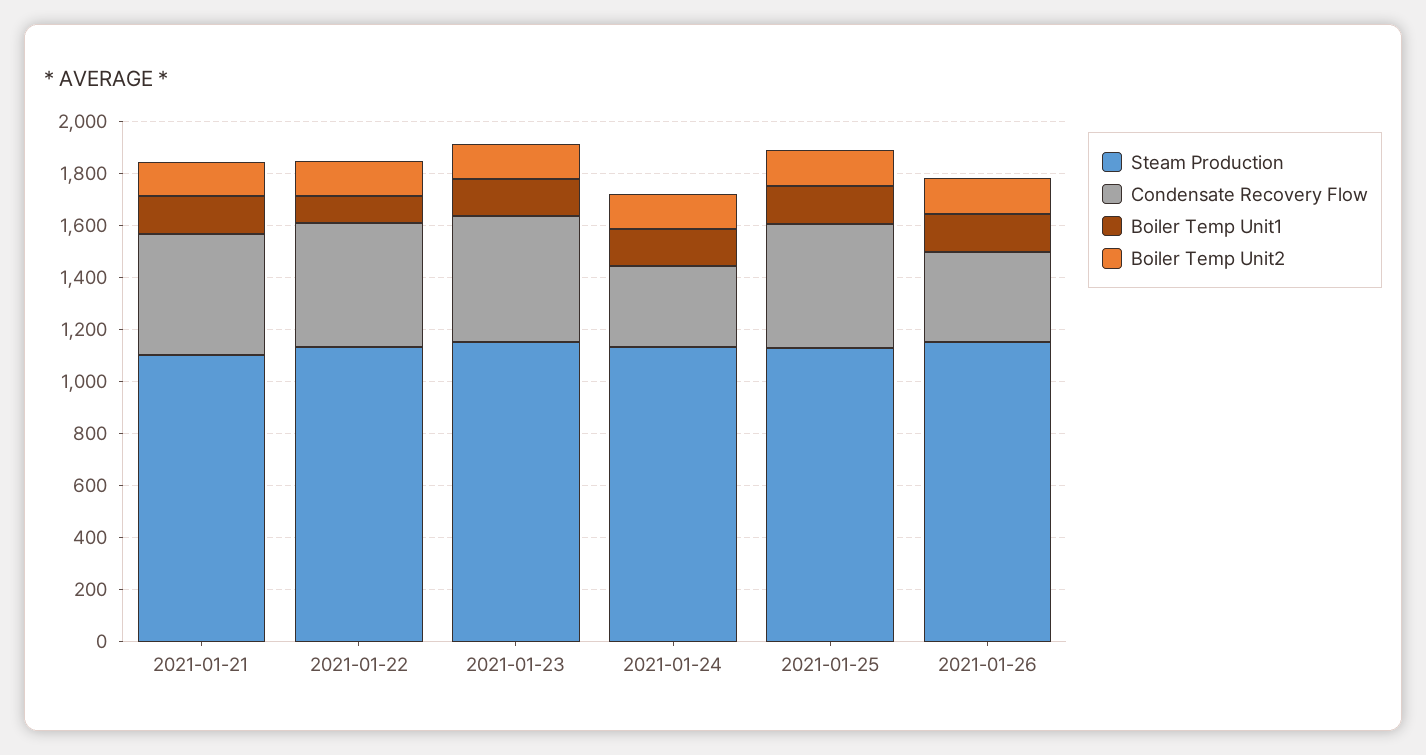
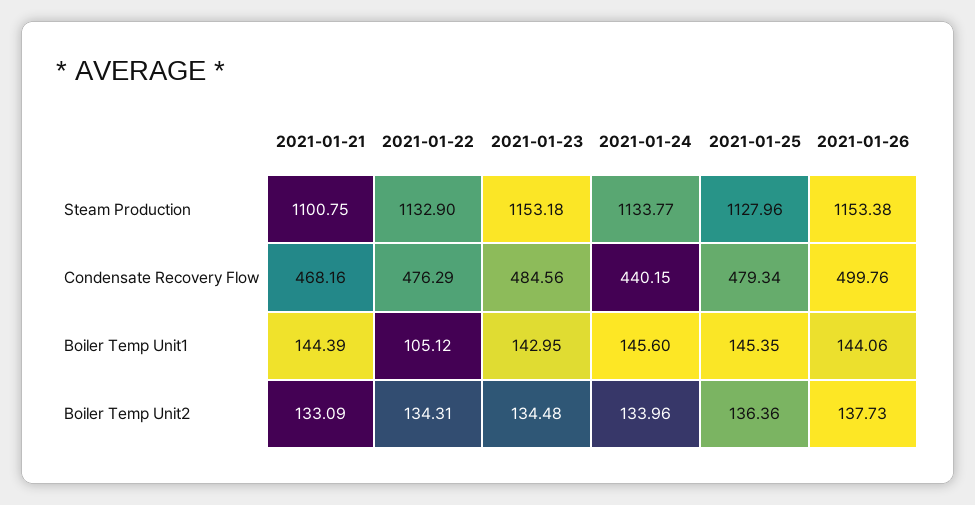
  {
    "Steam Production": {
      "2021-01-21": 1100.75,
      "2021-01-22": 1132.9,
      "2021-01-23": 1153.18,
      "2021-01-24": 1133.77,
      "2021-01-25": 1127.96,
      "2021-01-26": 1153.38
    },
    "Condensate Recovery Flow": {
      "2021-01-21": 468.16,
      "2021-01-22": 476.29,
      "2021-01-23": 484.56,
-     "2021-01-24": 300,
+     "2021-01-24": 440.15,
      "2021-01-25": 479.34,
-     "2021-01-26": 350
+     "2021-01-26": 499.76
    },
    "Boiler Temp Unit1": {
      "2021-01-21": 144.39,
      "2021-01-22": 105.12,
      "2021-01-23": 142.95,
      "2021-01-24": 145.6,
      "2021-01-25": 145.35,
      "2021-01-26": 144.06
    },
    "Boiler Temp Unit2": {
      "2021-01-21": 133.09,
      "2021-01-22": 134.31,
      "2021-01-23": 134.48,
      "2021-01-24": 133.96,
      "2021-01-25": 136.36,
      "2021-01-26": 137.73
    }
  }

